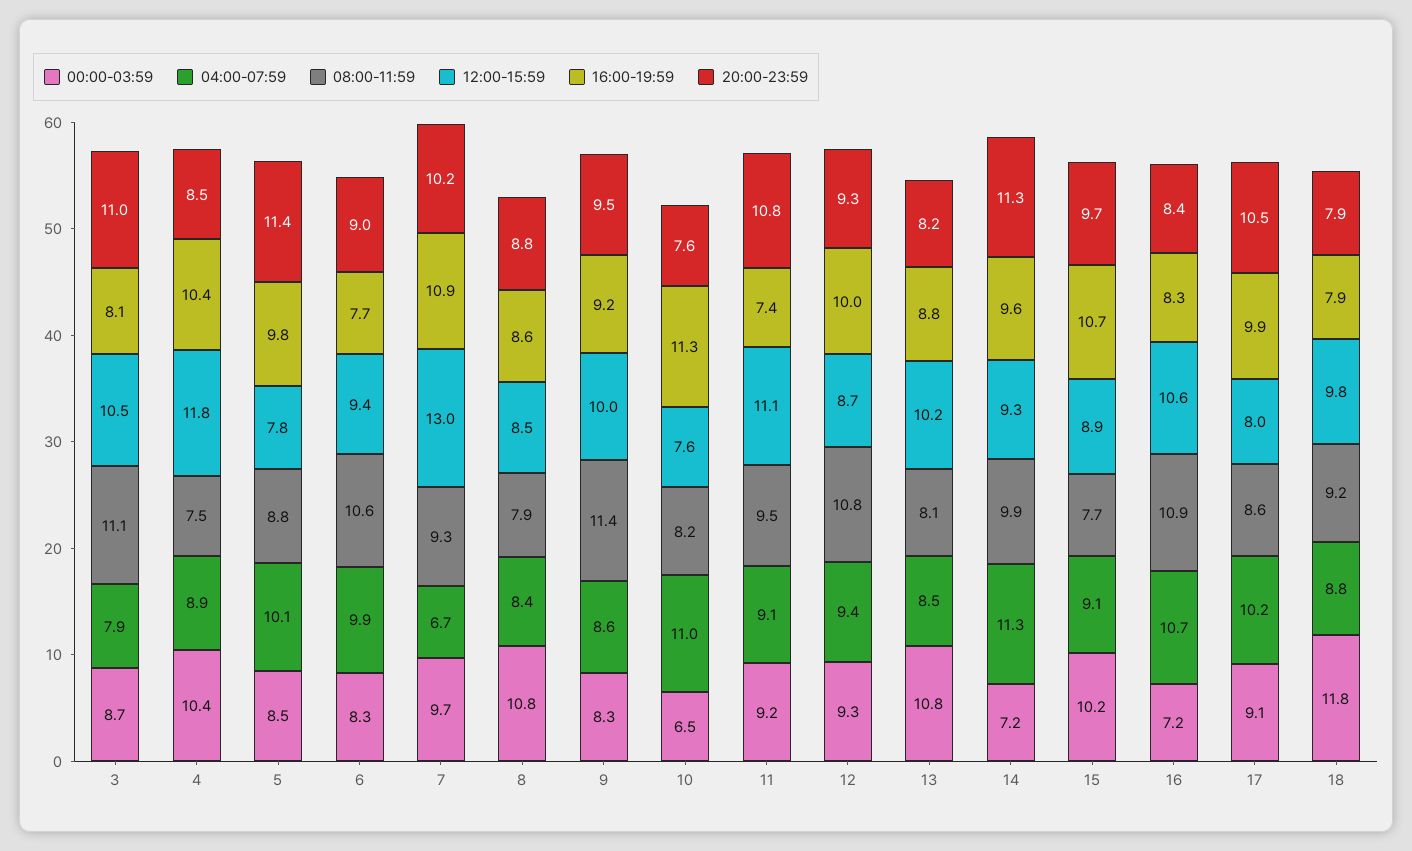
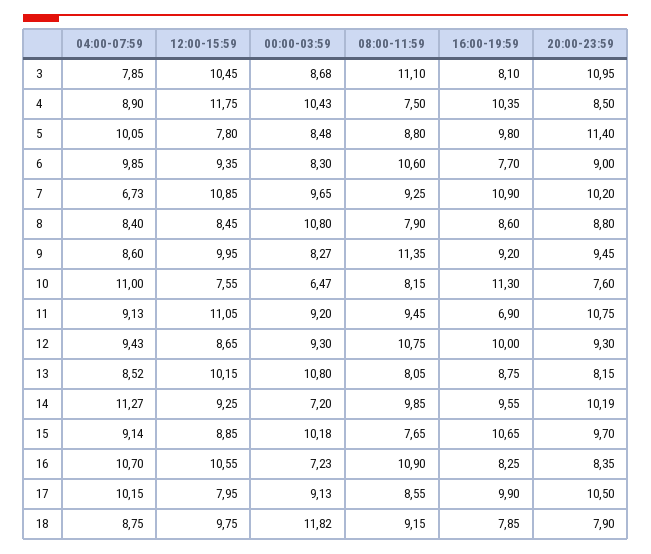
  {
    "00:00-03:59": {
      "3": 8.68,
      "4": 10.43,
      "5": 8.48,
      "6": 8.3,
      "7": 9.65,
      "8": 10.8,
      "9": 8.27,
      "10": 6.47,
      "11": 9.2,
      "12": 9.3,
      "13": 10.8,
      "14": 7.2,
      "15": 10.18,
      "16": 7.23,
      "17": 9.13,
      "18": 11.82
    },
    "04:00-07:59": {
      "3": 7.85,
      "4": 8.9,
      "5": 10.05,
      "6": 9.85,
      "7": 6.73,
      "8": 8.4,
      "9": 8.6,
      "10": 11,
      "11": 9.13,
      "12": 9.43,
      "13": 8.52,
      "14": 11.27,
      "15": 9.14,
      "16": 10.7,
      "17": 10.15,
      "18": 8.75
    },
    "08:00-11:59": {
      "3": 11.1,
      "4": 7.5,
      "5": 8.8,
      "6": 10.6,
      "7": 9.25,
      "8": 7.9,
      "9": 11.35,
      "10": 8.15,
      "11": 9.45,
      "12": 10.75,
      "13": 8.05,
      "14": 9.85,
      "15": 7.65,
      "16": 10.9,
      "17": 8.55,
      "18": 9.15
    },
    "12:00-15:59": {
      "3": 10.45,
      "4": 11.75,
      "5": 7.8,
      "6": 9.35,
-     "7": 13,
+     "7": 10.85,
      "8": 8.45,
      "9": 9.95,
      "10": 7.55,
      "11": 11.05,
      "12": 8.65,
      "13": 10.15,
      "14": 9.25,
      "15": 8.85,
      "16": 10.55,
      "17": 7.95,
      "18": 9.75
    },
    "16:00-19:59": {
      "3": 8.1,
      "4": 10.35,
      "5": 9.8,
      "6": 7.7,
      "7": 10.9,
      "8": 8.6,
      "9": 9.2,
      "10": 11.3,
-     "11": 7.4,
+     "11": 6.9,
      "12": 10,
      "13": 8.75,
      "14": 9.55,
      "15": 10.65,
      "16": 8.25,
      "17": 9.9,
      "18": 7.85
    },
    "20:00-23:59": {
      "3": 10.95,
      "4": 8.5,
      "5": 11.4,
      "6": 9,
      "7": 10.2,
      "8": 8.8,
      "9": 9.45,
      "10": 7.6,
      "11": 10.75,
      "12": 9.3,
      "13": 8.15,
-     "14": 11.3,
+     "14": 10.19,
      "15": 9.7,
      "16": 8.35,
      "17": 10.5,
      "18": 7.9
    }
  }

